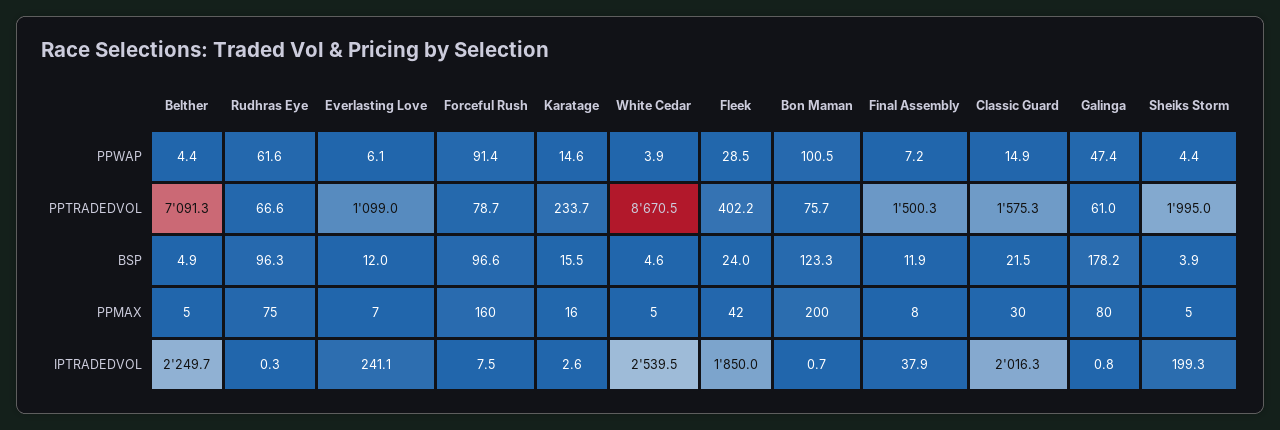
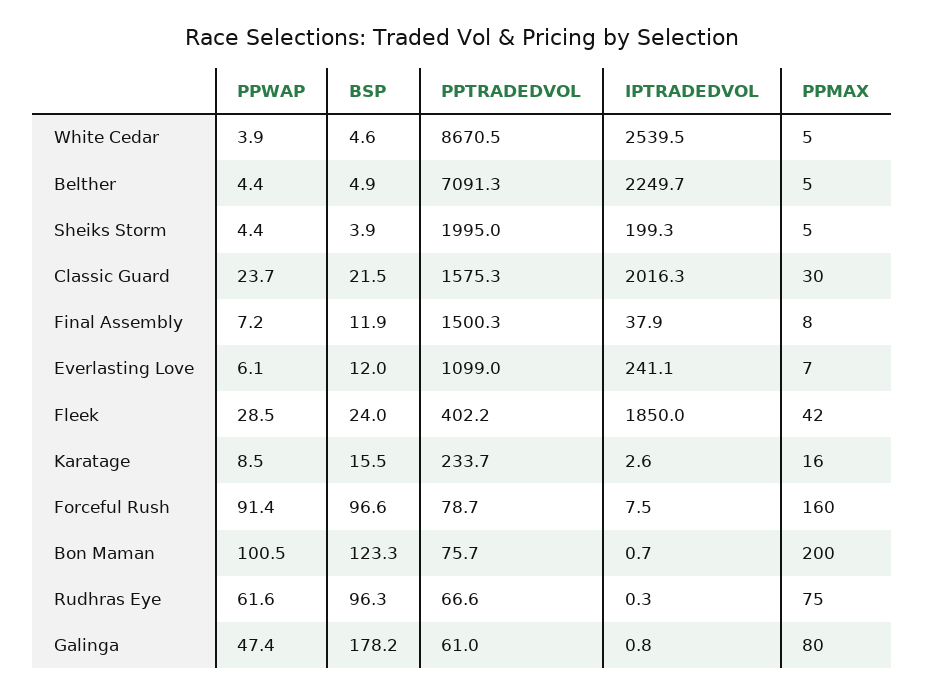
  {
    "Belther": {
      "PPWAP": 4.4,
      "PPTRADEDVOL": 7091.3,
      "BSP": 4.9,
      "PPMAX": 5,
      "IPTRADEDVOL": 2249.7
    },
    "Rudhras Eye": {
      "PPWAP": 61.6,
      "PPTRADEDVOL": 66.6,
      "BSP": 96.3,
      "PPMAX": 75,
      "IPTRADEDVOL": 0.3
    },
    "Everlasting Love": {
      "PPWAP": 6.1,
      "PPTRADEDVOL": 1099,
      "BSP": 12,
      "PPMAX": 7,
      "IPTRADEDVOL": 241.1
    },
    "Forceful Rush": {
      "PPWAP": 91.4,
      "PPTRADEDVOL": 78.7,
      "BSP": 96.6,
      "PPMAX": 160,
      "IPTRADEDVOL": 7.5
    },
    "Karatage": {
-     "PPWAP": 14.6,
+     "PPWAP": 8.5,
      "PPTRADEDVOL": 233.7,
      "BSP": 15.5,
      "PPMAX": 16,
      "IPTRADEDVOL": 2.6
    },
    "White Cedar": {
      "PPWAP": 3.9,
      "PPTRADEDVOL": 8670.5,
      "BSP": 4.6,
      "PPMAX": 5,
      "IPTRADEDVOL": 2539.5
    },
    "Fleek": {
      "PPWAP": 28.5,
      "PPTRADEDVOL": 402.2,
      "BSP": 24,
      "PPMAX": 42,
      "IPTRADEDVOL": 1850
    },
    "Bon Maman": {
      "PPWAP": 100.5,
      "PPTRADEDVOL": 75.7,
      "BSP": 123.3,
      "PPMAX": 200,
      "IPTRADEDVOL": 0.7
    },
    "Final Assembly": {
      "PPWAP": 7.2,
      "PPTRADEDVOL": 1500.3,
      "BSP": 11.9,
      "PPMAX": 8,
      "IPTRADEDVOL": 37.9
    },
    "Classic Guard": {
-     "PPWAP": 14.9,
+     "PPWAP": 23.7,
      "PPTRADEDVOL": 1575.3,
      "BSP": 21.5,
      "PPMAX": 30,
      "IPTRADEDVOL": 2016.3
    },
    "Galinga": {
      "PPWAP": 47.4,
      "PPTRADEDVOL": 61,
      "BSP": 178.2,
      "PPMAX": 80,
      "IPTRADEDVOL": 0.8
    },
    "Sheiks Storm": {
      "PPWAP": 4.4,
      "PPTRADEDVOL": 1995,
      "BSP": 3.9,
      "PPMAX": 5,
      "IPTRADEDVOL": 199.3
    }
  }

